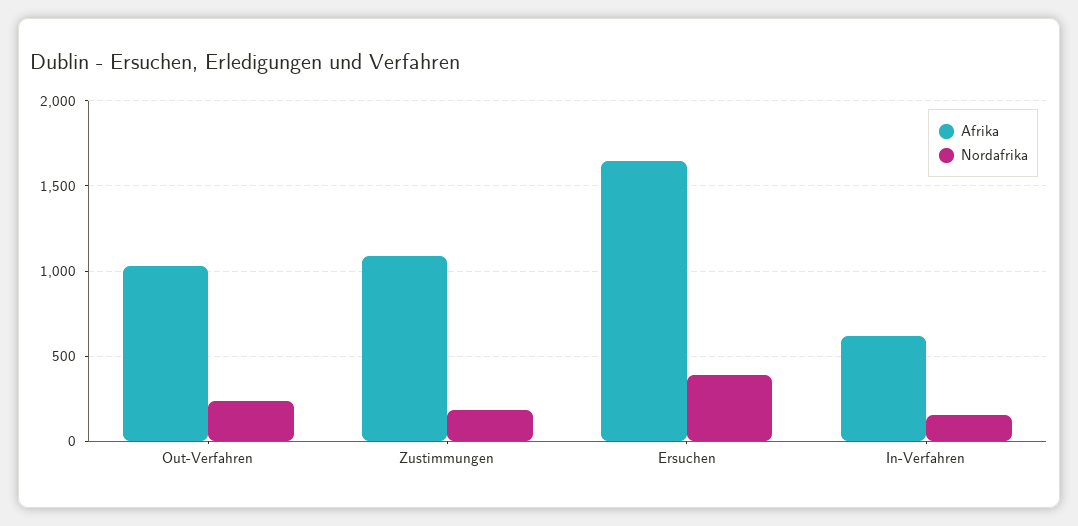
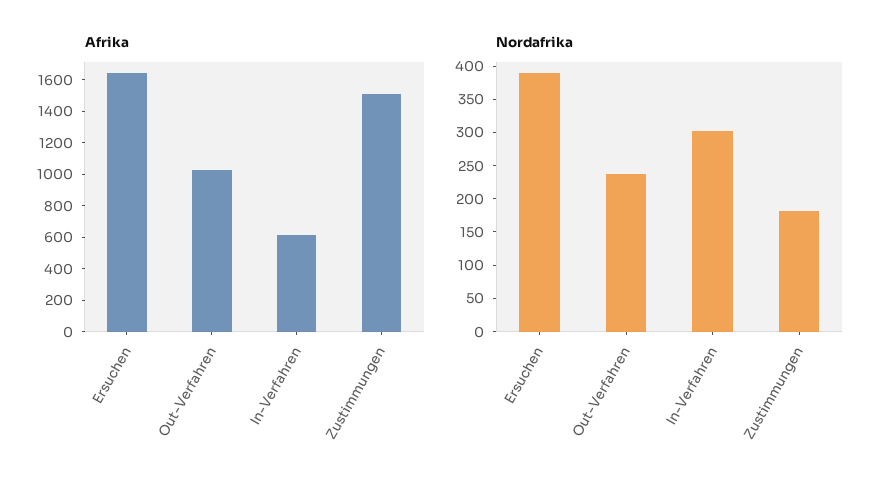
  {
    "Afrika": {
      "Out-Verfahren": 1050,
-     "Zustimmungen": 1100,
+     "Zustimmungen": 1500,
      "Ersuchen": 1650,
      "In-Verfahren": 600
    },
    "Nordafrika": {
      "Out-Verfahren": 225,
      "Zustimmungen": 175,
      "Ersuchen": 400,
-     "In-Verfahren": 150
+     "In-Verfahren": 300
    }
  }

